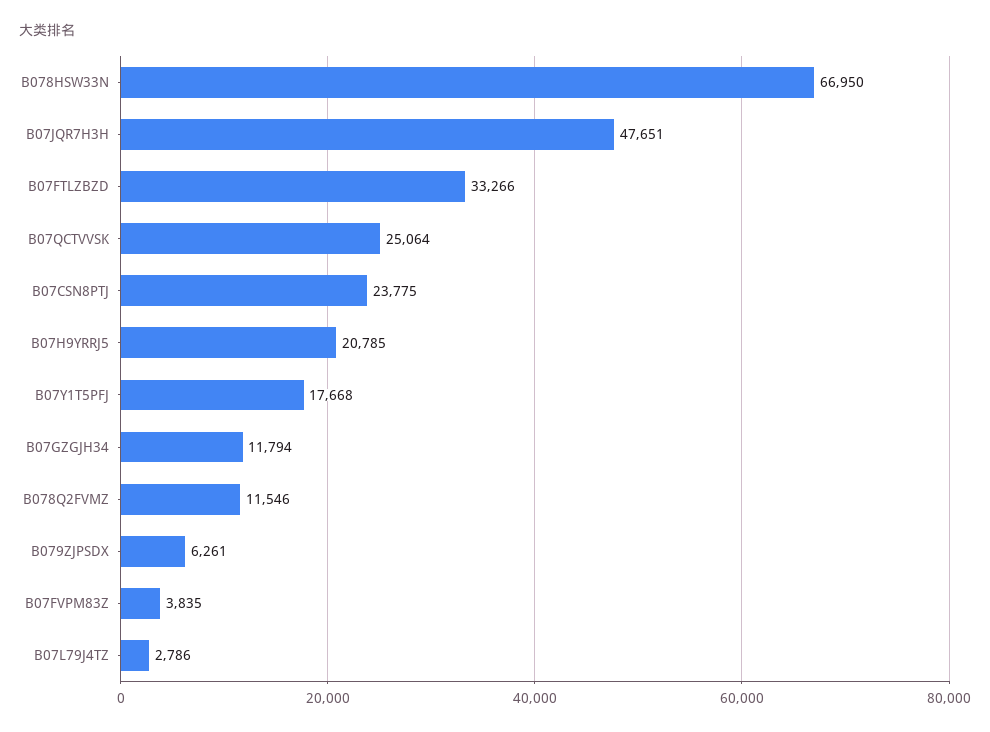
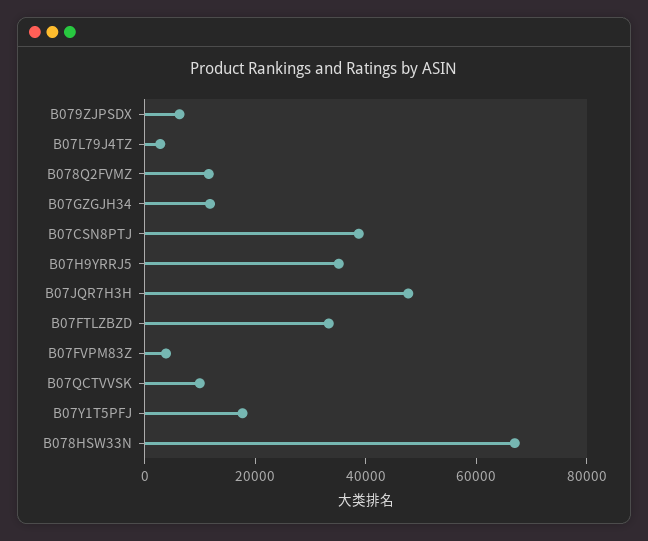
  {
    "B078HSW33N": 66950,
    "B07JQR7H3H": 47651,
    "B07FTLZBZD": 33266,
-   "B07QCTVVSK": 25064,
+   "B07QCTVVSK": 10000,
-   "B07CSN8PTJ": 23775,
+   "B07CSN8PTJ": 40000,
-   "B07H9YRRJ5": 20785,
+   "B07H9YRRJ5": 35000,
    "B07Y1T5PFJ": 17668,
    "B07GZGJH34": 11794,
    "B078Q2FVMZ": 11546,
    "B079ZJPSDX": 6261,
    "B07FVPM83Z": 3835,
    "B07L79J4TZ": 2786
  }

